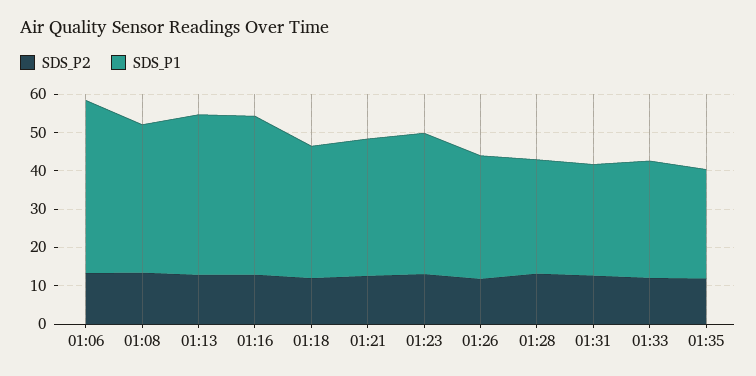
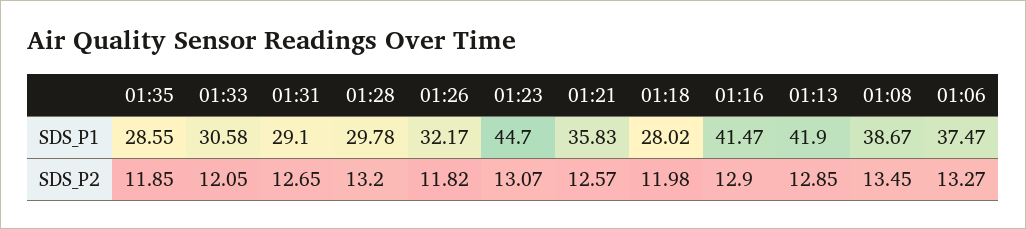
  {
    "SDS_P2": {
      "01:06": 13.27,
      "01:08": 13.45,
      "01:13": 12.85,
      "01:16": 12.9,
      "01:18": 11.98,
      "01:21": 12.57,
      "01:23": 13.07,
      "01:26": 11.82,
      "01:28": 13.2,
      "01:31": 12.65,
      "01:33": 12.05,
      "01:35": 11.85
    },
    "SDS_P1": {
-     "01:06": 45,
+     "01:06": 37.47,
      "01:08": 38.67,
      "01:13": 41.9,
      "01:16": 41.47,
-     "01:18": 35,
+     "01:18": 28.02,
      "01:21": 35.83,
-     "01:23": 37.5,
+     "01:23": 44.7,
      "01:26": 32.17,
      "01:28": 29.78,
      "01:31": 29.1,
      "01:33": 30.58,
      "01:35": 28.55
    }
  }

